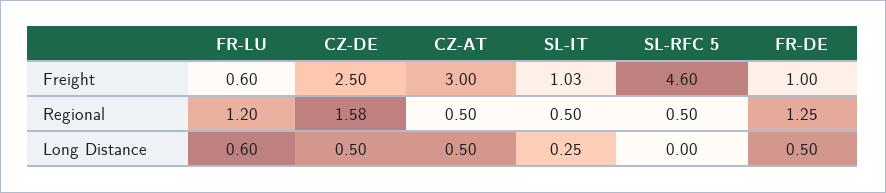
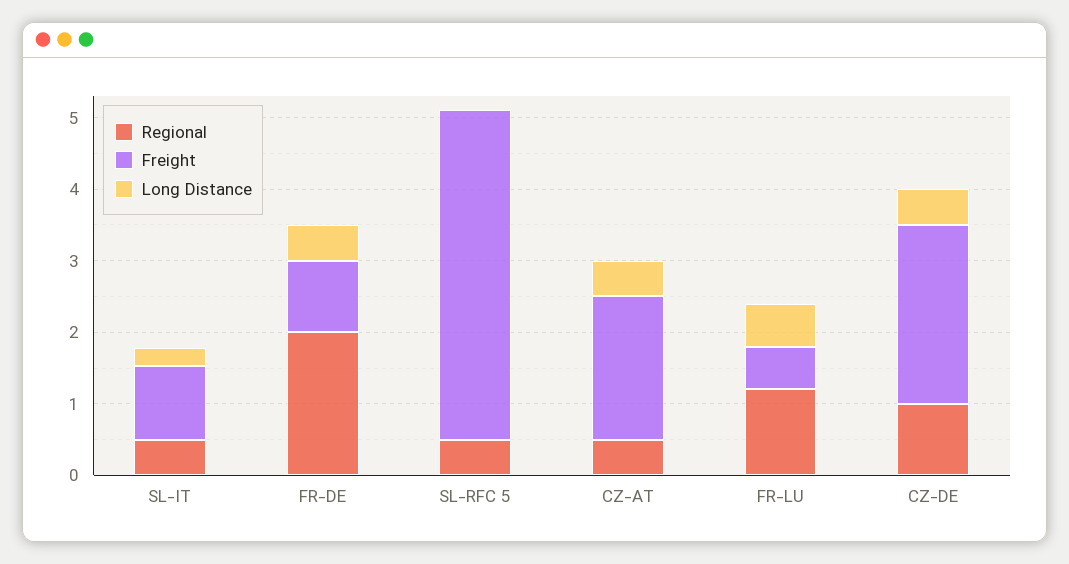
  {
    "Freight": {
      "FR-LU": 0.6,
      "CZ-DE": 2.5,
-     "CZ-AT": 3,
+     "CZ-AT": 2,
      "SL-IT": 1.03,
      "SL-RFC 5": 4.6,
      "FR-DE": 1
    },
    "Regional": {
      "FR-LU": 1.2,
-     "CZ-DE": 1.58,
+     "CZ-DE": 1,
      "CZ-AT": 0.5,
      "SL-IT": 0.5,
      "SL-RFC 5": 0.5,
-     "FR-DE": 1.25
+     "FR-DE": 2
    },
    "Long Distance": {
      "FR-LU": 0.6,
      "CZ-DE": 0.5,
      "CZ-AT": 0.5,
      "SL-IT": 0.25,
      "SL-RFC 5": 0,
      "FR-DE": 0.5
    }
  }

